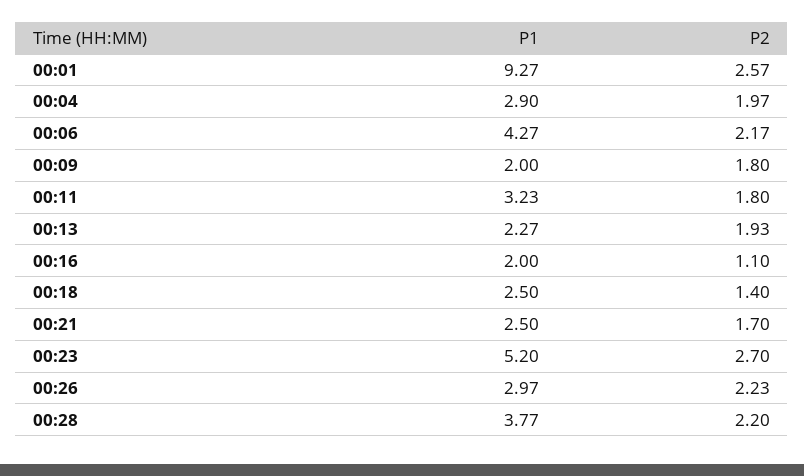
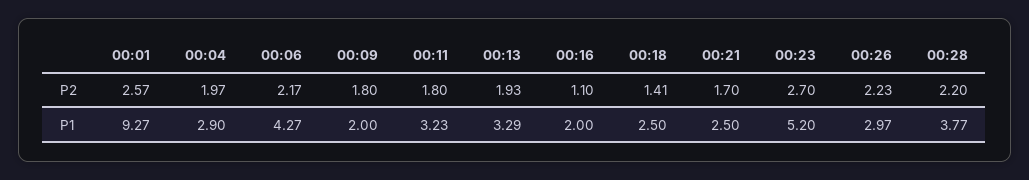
  {
    "P1": {
      "00:01": 9.27,
      "00:04": 2.9,
      "00:06": 4.27,
      "00:09": 2,
      "00:11": 3.23,
-     "00:13": 2.27,
+     "00:13": 3.29,
      "00:16": 2,
      "00:18": 2.5,
      "00:21": 2.5,
      "00:23": 5.2,
      "00:26": 2.97,
      "00:28": 3.77
    },
    "P2": {
      "00:01": 2.57,
      "00:04": 1.97,
      "00:06": 2.17,
      "00:09": 1.8,
      "00:11": 1.8,
      "00:13": 1.93,
      "00:16": 1.1,
-     "00:18": 1.4,
+     "00:18": 1.41,
      "00:21": 1.7,
      "00:23": 2.7,
      "00:26": 2.23,
      "00:28": 2.2
    }
  }

